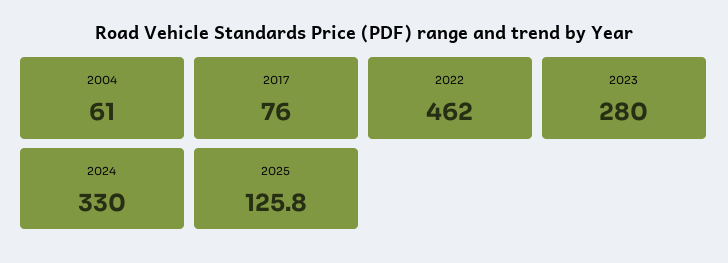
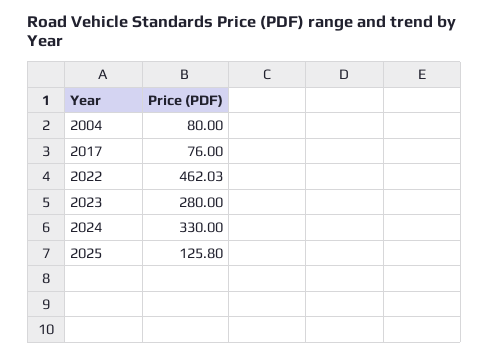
  {
-   "2004": 61,
+   "2004": 80,
    "2017": 76,
-   "2022": 462,
+   "2022": 462.03,
    "2023": 280,
    "2024": 330,
    "2025": 125.8
  }

